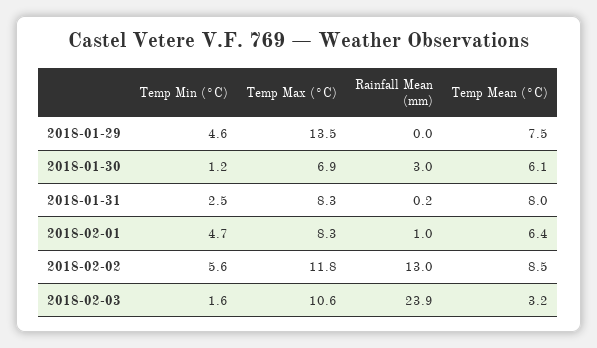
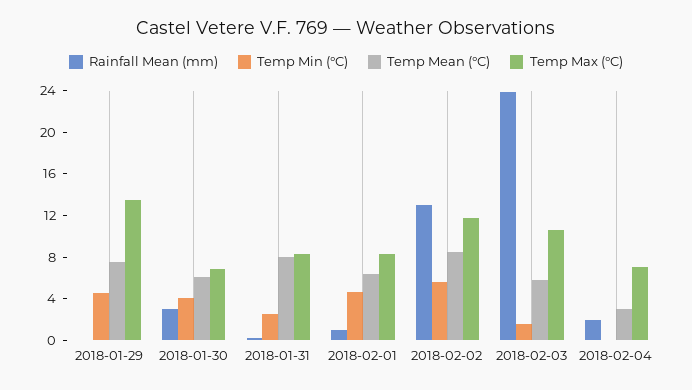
  {
    "Temp Min (°C)": {
      "2018-01-29": 4.6,
-     "2018-01-30": 1.2,
+     "2018-01-30": 4,
      "2018-01-31": 2.5,
      "2018-02-01": 4.7,
      "2018-02-02": 5.6,
-     "2018-02-03": 1.6
+     "2018-02-03": 1.6,
+     "2018-02-04": 0
    },
    "Temp Max (°C)": {
      "2018-01-29": 13.5,
      "2018-01-30": 6.9,
      "2018-01-31": 8.3,
      "2018-02-01": 8.3,
      "2018-02-02": 11.8,
-     "2018-02-03": 10.6
+     "2018-02-03": 10.6,
+     "2018-02-04": 7
    },
    "Rainfall Mean (mm)": {
      "2018-01-29": 0,
      "2018-01-30": 3,
      "2018-01-31": 0.2,
      "2018-02-01": 1,
      "2018-02-02": 13,
-     "2018-02-03": 23.9
+     "2018-02-03": 23.9,
+     "2018-02-04": 2
    },
    "Temp Mean (°C)": {
      "2018-01-29": 7.5,
      "2018-01-30": 6.1,
      "2018-01-31": 8,
      "2018-02-01": 6.4,
      "2018-02-02": 8.5,
-     "2018-02-03": 3.2
+     "2018-02-03": 6,
+     "2018-02-04": 3
    }
  }

